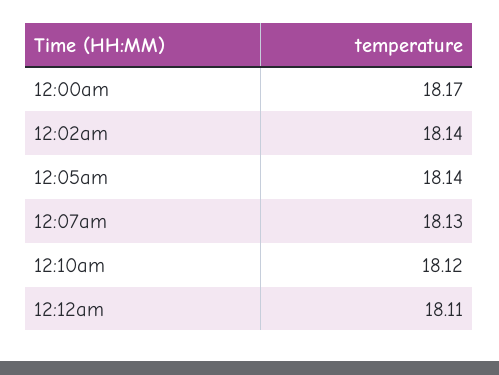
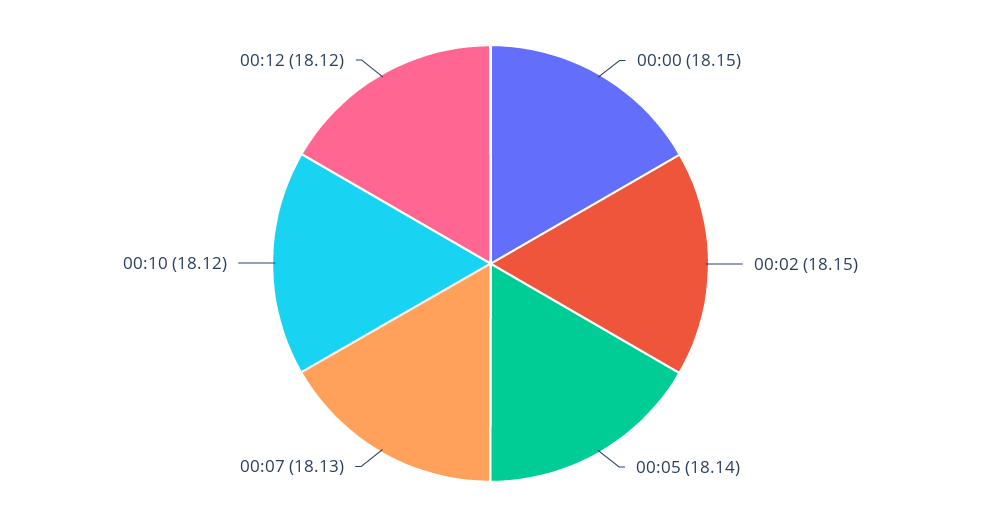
  {
-   "12:00am": 18.17,
+   "12:00am": 18.15,
-   "12:02am": 18.14,
+   "12:02am": 18.15,
    "12:05am": 18.14,
    "12:07am": 18.13,
    "12:10am": 18.12,
-   "12:12am": 18.11
+   "12:12am": 18.12
  }

